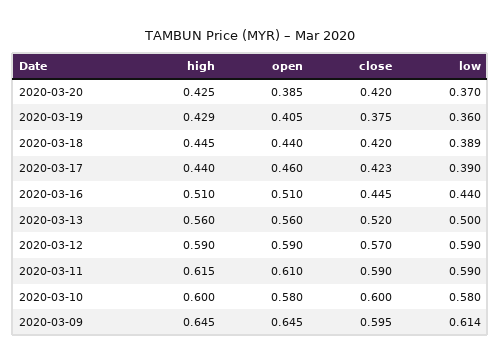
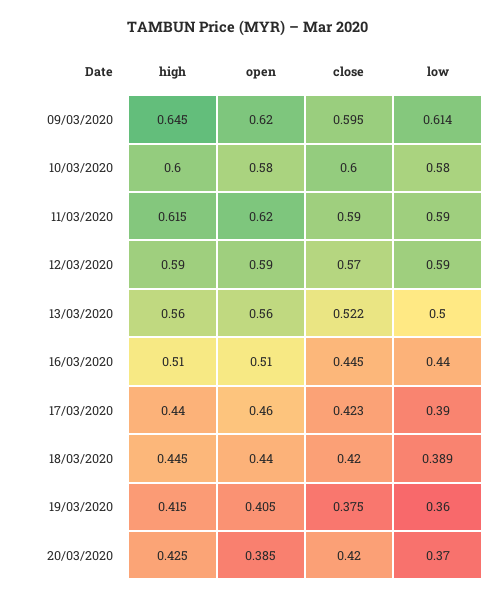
  {
    "high": {
      "2020-03-20": 0.425,
-     "2020-03-19": 0.429,
+     "2020-03-19": 0.415,
      "2020-03-18": 0.445,
      "2020-03-17": 0.44,
      "2020-03-16": 0.51,
      "2020-03-13": 0.56,
      "2020-03-12": 0.59,
      "2020-03-11": 0.615,
      "2020-03-10": 0.6,
      "2020-03-09": 0.645
    },
    "open": {
      "2020-03-20": 0.385,
      "2020-03-19": 0.405,
      "2020-03-18": 0.44,
      "2020-03-17": 0.46,
      "2020-03-16": 0.51,
      "2020-03-13": 0.56,
      "2020-03-12": 0.59,
-     "2020-03-11": 0.61,
+     "2020-03-11": 0.62,
      "2020-03-10": 0.58,
-     "2020-03-09": 0.645
+     "2020-03-09": 0.62
    },
    "close": {
      "2020-03-20": 0.42,
      "2020-03-19": 0.375,
      "2020-03-18": 0.42,
      "2020-03-17": 0.423,
      "2020-03-16": 0.445,
-     "2020-03-13": 0.52,
+     "2020-03-13": 0.522,
      "2020-03-12": 0.57,
      "2020-03-11": 0.59,
      "2020-03-10": 0.6,
      "2020-03-09": 0.595
    },
    "low": {
      "2020-03-20": 0.37,
      "2020-03-19": 0.36,
      "2020-03-18": 0.389,
      "2020-03-17": 0.39,
      "2020-03-16": 0.44,
      "2020-03-13": 0.5,
      "2020-03-12": 0.59,
      "2020-03-11": 0.59,
      "2020-03-10": 0.58,
      "2020-03-09": 0.614
    }
  }

